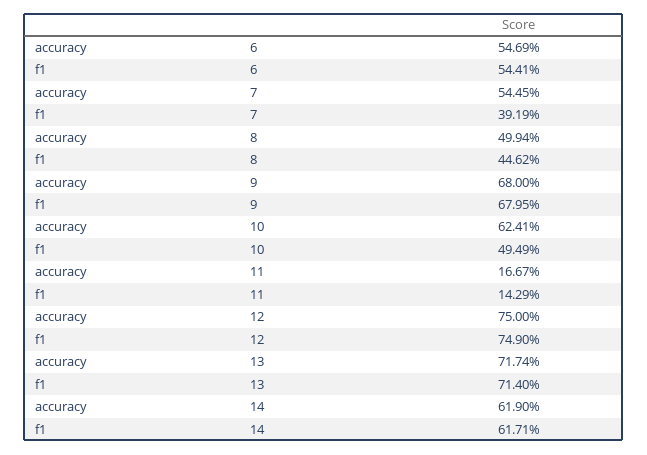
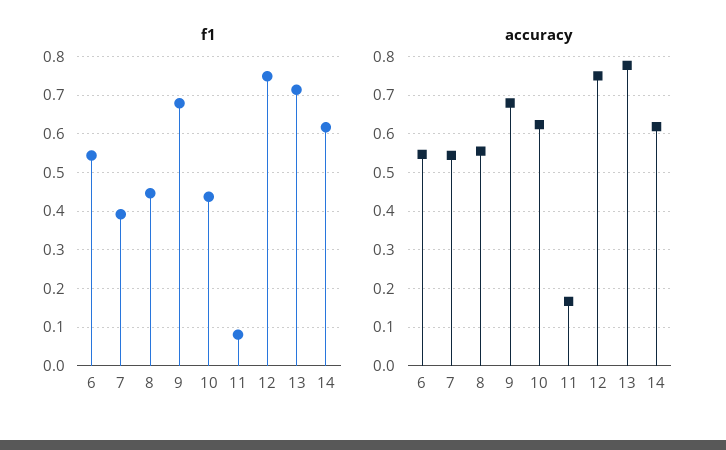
  {
    "accuracy": {
      "6": 0.5469,
      "7": 0.5445,
-     "8": 0.4994,
+     "8": 0.56,
      "9": 0.68,
      "10": 0.6241,
      "11": 0.1667,
      "12": 0.75,
-     "13": 0.7174,
+     "13": 0.78,
      "14": 0.619
    },
    "f1": {
      "6": 0.5441,
      "7": 0.3919,
      "8": 0.4462,
      "9": 0.6795,
-     "10": 0.4949,
+     "10": 0.44,
-     "11": 0.1429,
+     "11": 0.08,
      "12": 0.749,
      "13": 0.714,
      "14": 0.6171
    }
  }

